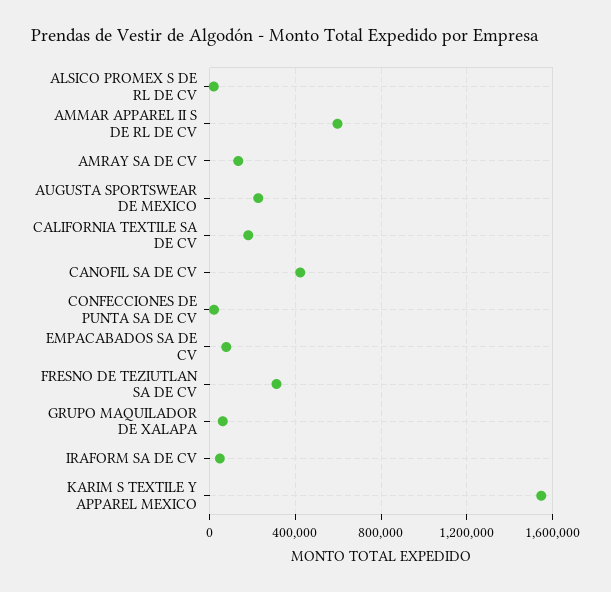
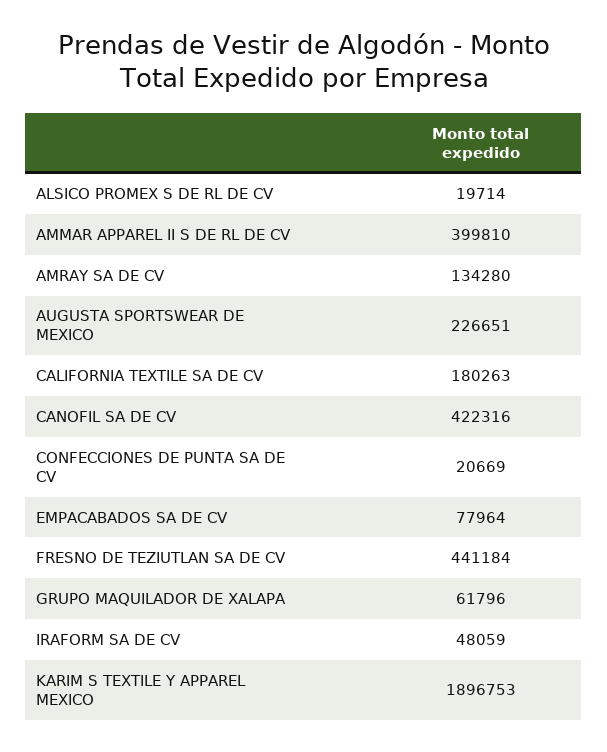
  {
    "ALSICO PROMEX S DE RL DE CV": 19714,
-   "AMMAR APPAREL II S DE RL DE CV": 600000,
+   "AMMAR APPAREL II S DE RL DE CV": 399810,
    "AMRAY SA DE CV": 134280,
    "AUGUSTA SPORTSWEAR DE MEXICO": 226651,
    "CALIFORNIA TEXTILE SA DE CV": 180263,
    "CANOFIL SA DE CV": 422316,
    "CONFECCIONES DE PUNTA SA DE CV": 20669,
    "EMPACABADOS SA DE CV": 77964,
-   "FRESNO DE TEZIUTLAN SA DE CV": 300000,
+   "FRESNO DE TEZIUTLAN SA DE CV": 441184,
    "GRUPO MAQUILADOR DE XALAPA": 61796,
    "IRAFORM SA DE CV": 48059,
-   "KARIM S TEXTILE Y APPAREL MEXICO": 1550000
+   "KARIM S TEXTILE Y APPAREL MEXICO": 1896753
  }

